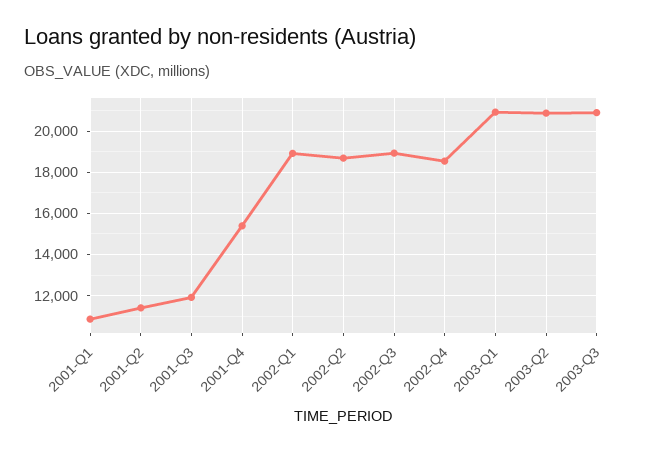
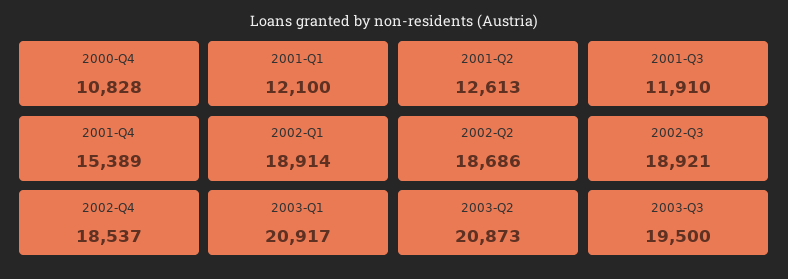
  {
-   "2001-Q1": 11000,
+   "2001-Q1": 12100,
-   "2001-Q2": 11500,
+   "2001-Q2": 12613,
    "2001-Q3": 11910,
    "2001-Q4": 15389,
    "2002-Q1": 18914,
    "2002-Q2": 18686,
    "2002-Q3": 18921,
    "2002-Q4": 18537,
    "2003-Q1": 20917,
    "2003-Q2": 20873,
-   "2003-Q3": 21000
+   "2003-Q3": 19500,
+   "2000-Q4": 10828
  }

